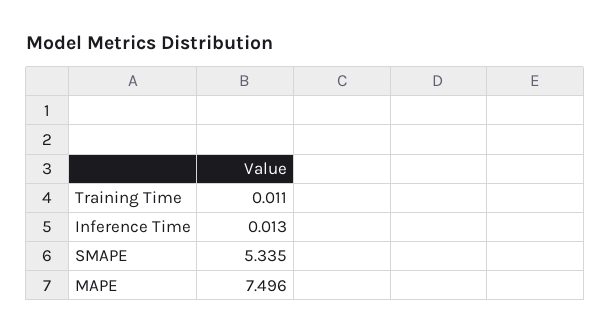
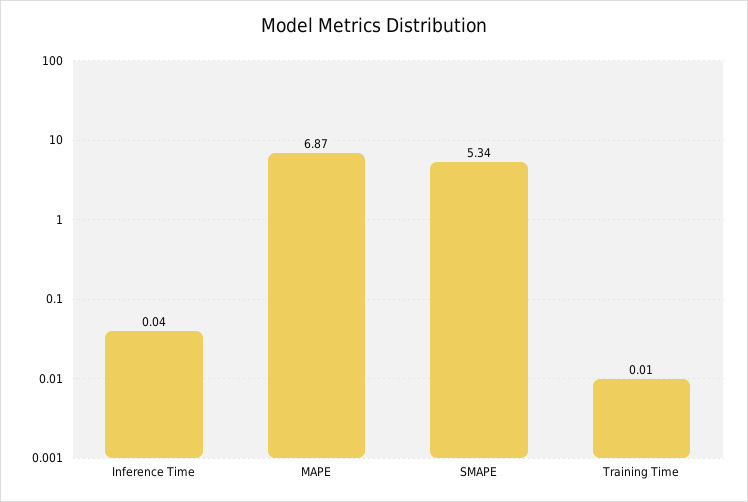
  {
    "Training Time": 0.011,
-   "Inference Time": 0.013,
+   "Inference Time": 0.04,
    "SMAPE": 5.335,
-   "MAPE": 7.496
+   "MAPE": 6.87
  }

